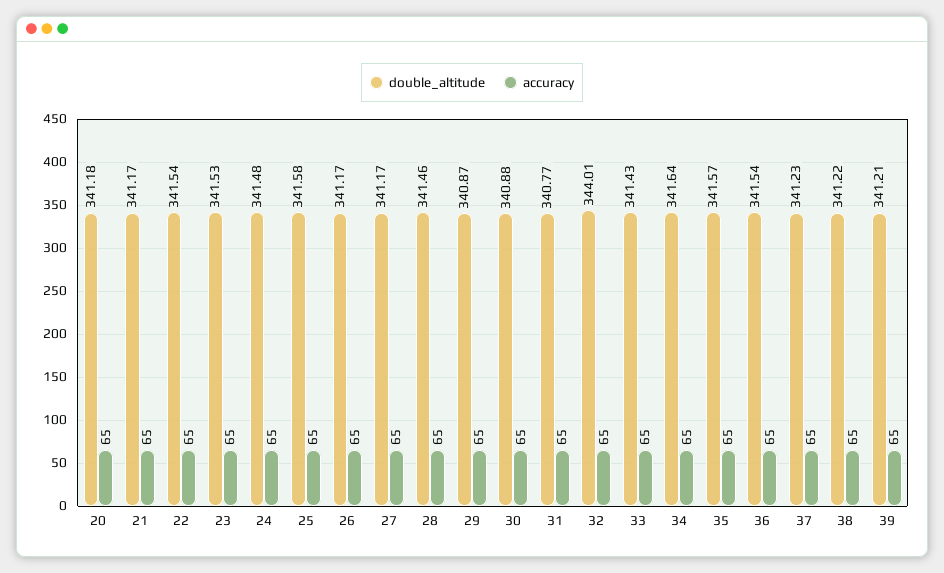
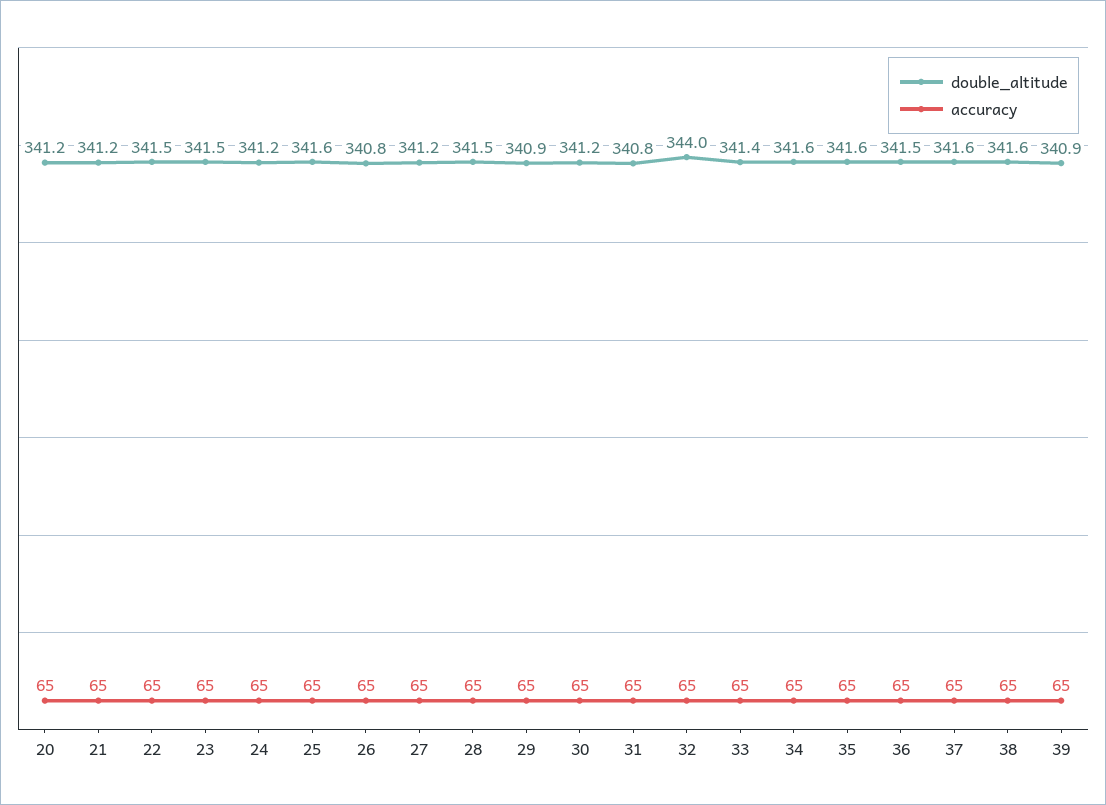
  {
    "double_altitude": {
      "20": 341.18,
      "21": 341.17,
      "22": 341.54,
      "23": 341.53,
-     "24": 341.48,
+     "24": 341.2,
      "25": 341.58,
-     "26": 341.17,
+     "26": 340.8,
      "27": 341.17,
      "28": 341.46,
      "29": 340.87,
-     "30": 340.88,
+     "30": 341.2,
      "31": 340.77,
      "32": 344.01,
      "33": 341.43,
      "34": 341.64,
      "35": 341.57,
      "36": 341.54,
-     "37": 341.23,
+     "37": 341.6,
-     "38": 341.22,
+     "38": 341.6,
-     "39": 341.21
+     "39": 340.9
    },
    "accuracy": {
      "20": 65,
      "21": 65,
      "22": 65,
      "23": 65,
      "24": 65,
      "25": 65,
      "26": 65,
      "27": 65,
      "28": 65,
      "29": 65,
      "30": 65,
      "31": 65,
      "32": 65,
      "33": 65,
      "34": 65,
      "35": 65,
      "36": 65,
      "37": 65,
      "38": 65,
      "39": 65
    }
  }

